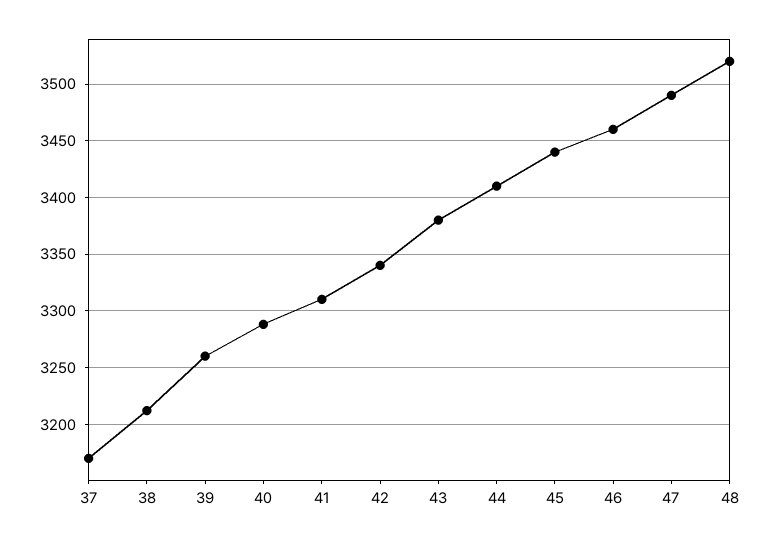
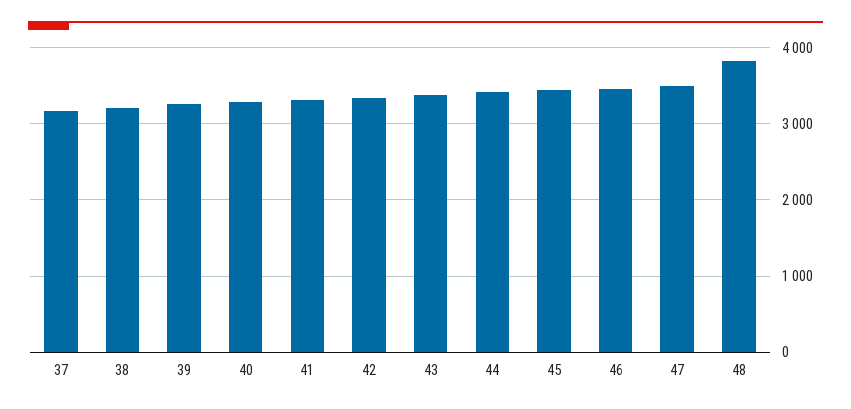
  {
    "37": 3170,
    "38": 3210,
    "39": 3260,
    "40": 3290,
    "41": 3310,
    "42": 3340,
    "43": 3380,
    "44": 3410,
    "45": 3440,
    "46": 3460,
    "47": 3490,
-   "48": 3520
+   "48": 3800
  }

